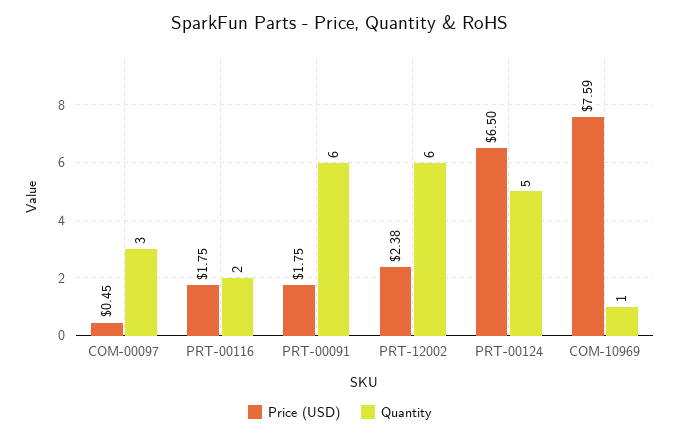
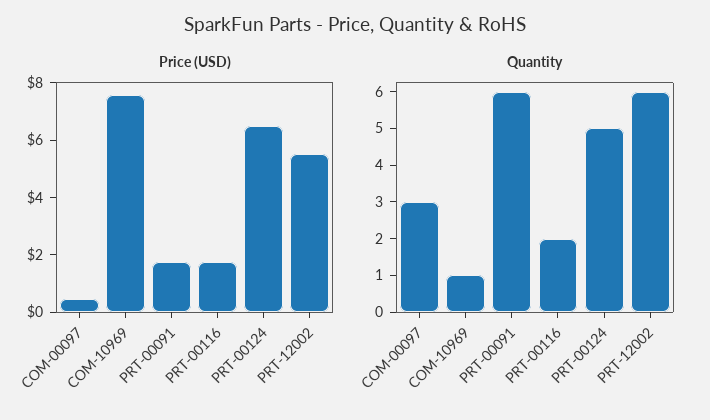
  {
    "Price (USD)": {
      "COM-00097": 0.45,
      "PRT-00116": 1.75,
      "PRT-00091": 1.75,
-     "PRT-12002": 2.38,
+     "PRT-12002": 5.5,
      "PRT-00124": 6.5,
      "COM-10969": 7.59
    },
    "Quantity": {
      "COM-00097": 3,
      "PRT-00116": 2,
      "PRT-00091": 6,
      "PRT-12002": 6,
      "PRT-00124": 5,
      "COM-10969": 1
    }
  }

